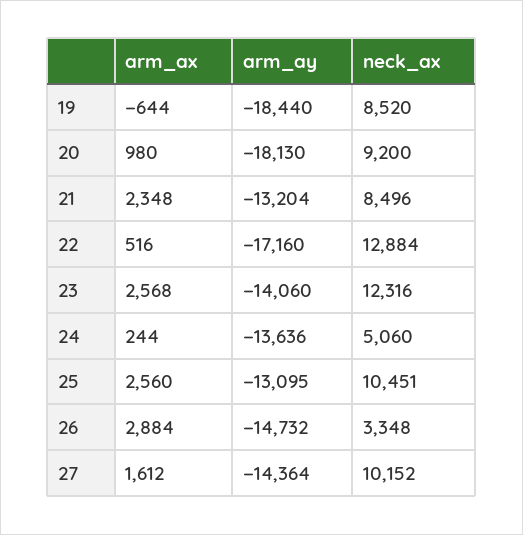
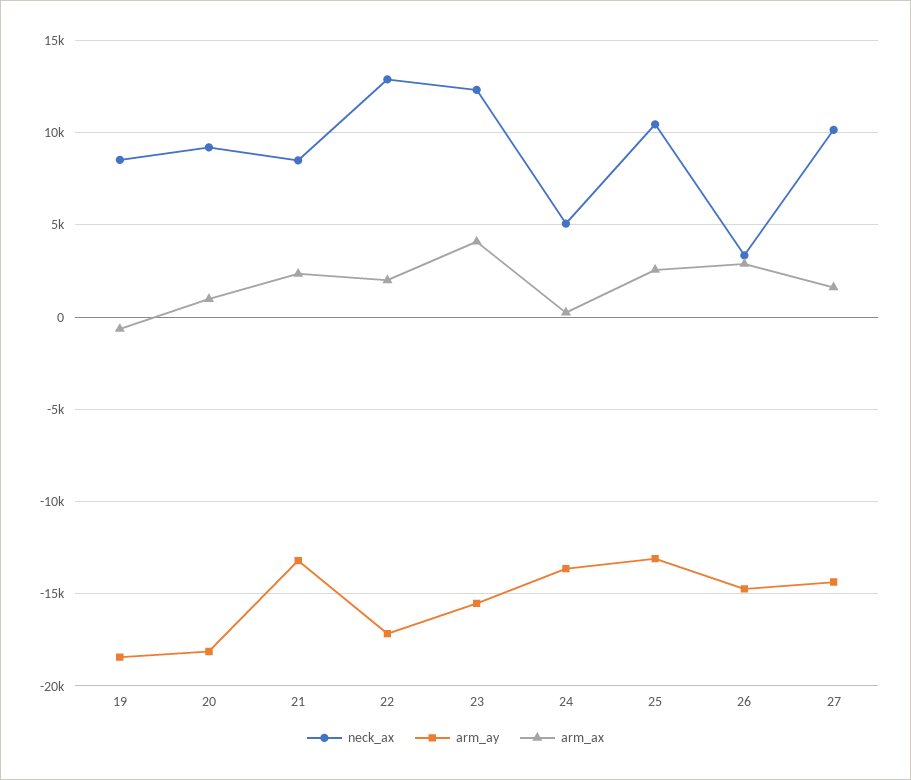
  {
    "arm_ax": {
      "19": -644,
      "20": 980,
      "21": 2348,
-     "22": 516,
+     "22": 2000,
-     "23": 2568,
+     "23": 4000,
      "24": 244,
      "25": 2560,
      "26": 2884,
      "27": 1612
    },
    "arm_ay": {
      "19": -18440,
      "20": -18130,
      "21": -13204,
      "22": -17160,
-     "23": -14060,
+     "23": -15500,
      "24": -13636,
      "25": -13095,
      "26": -14732,
      "27": -14364
    },
    "neck_ax": {
      "19": 8520,
      "20": 9200,
      "21": 8496,
      "22": 12884,
      "23": 12316,
      "24": 5060,
      "25": 10451,
      "26": 3348,
      "27": 10152
    }
  }

